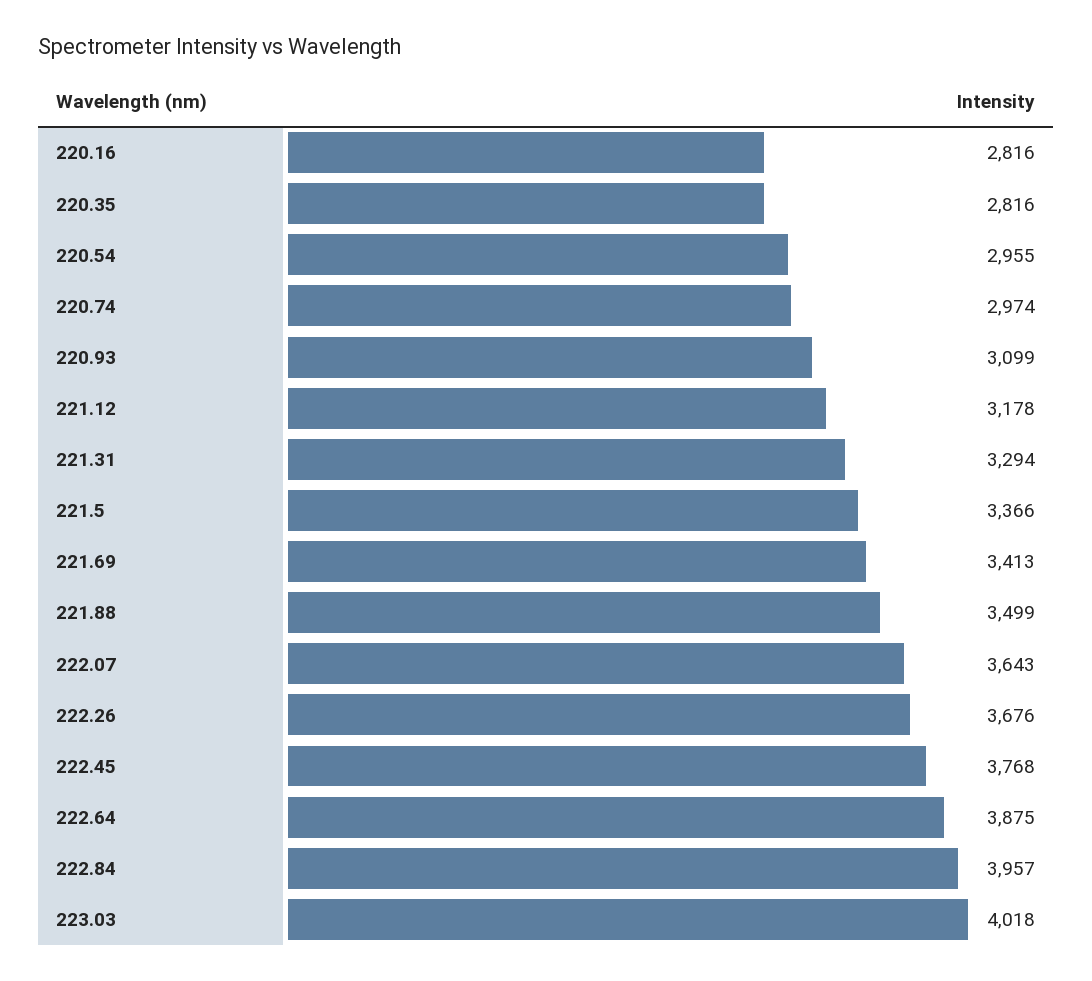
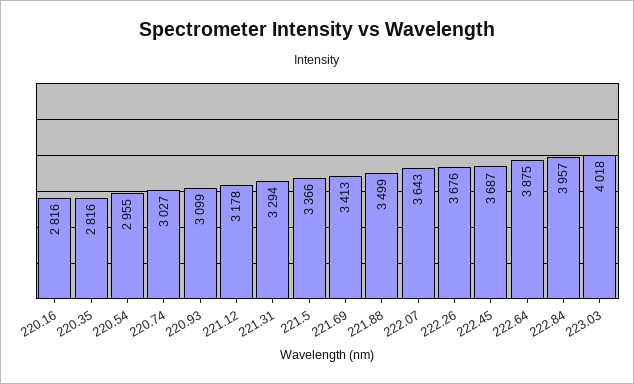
  {
    "220.16": 2816,
    "220.35": 2816,
    "220.54": 2955,
-   "220.74": 2974,
+   "220.74": 3027,
    "220.93": 3099,
    "221.12": 3178,
    "221.31": 3294,
    "221.5": 3366,
    "221.69": 3413,
    "221.88": 3499,
    "222.07": 3643,
    "222.26": 3676,
-   "222.45": 3768,
+   "222.45": 3687,
    "222.64": 3875,
    "222.84": 3957,
    "223.03": 4018
  }

